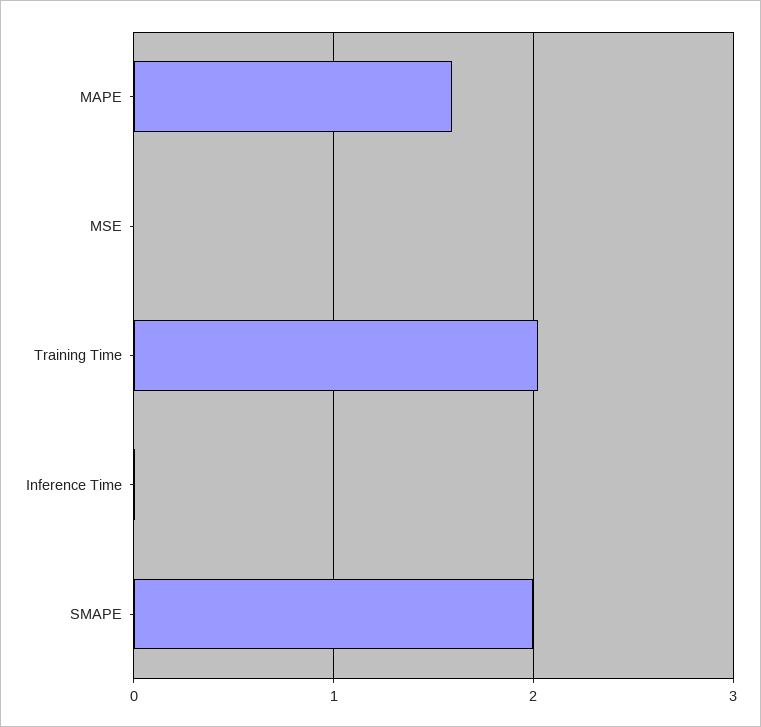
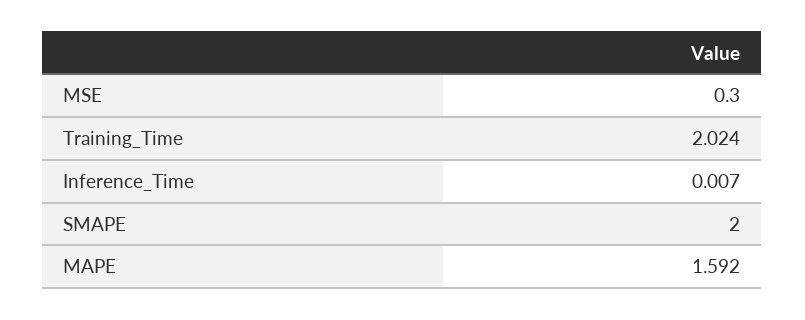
  {
    "MAPE": 1.592,
-   "MSE": 0,
+   "MSE": 0.3,
    "Training Time": 2.024,
    "Inference Time": 0.007,
    "SMAPE": 2
  }

